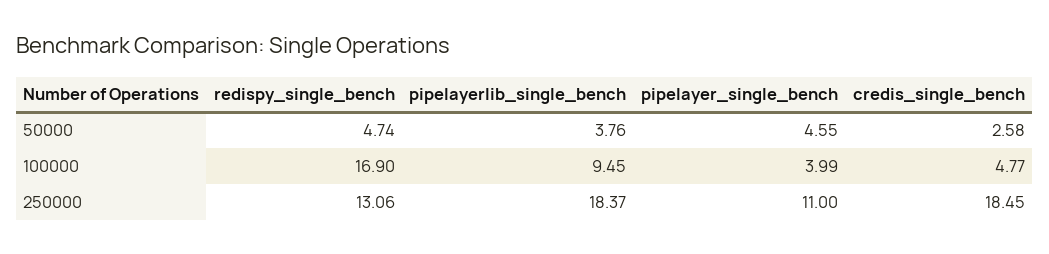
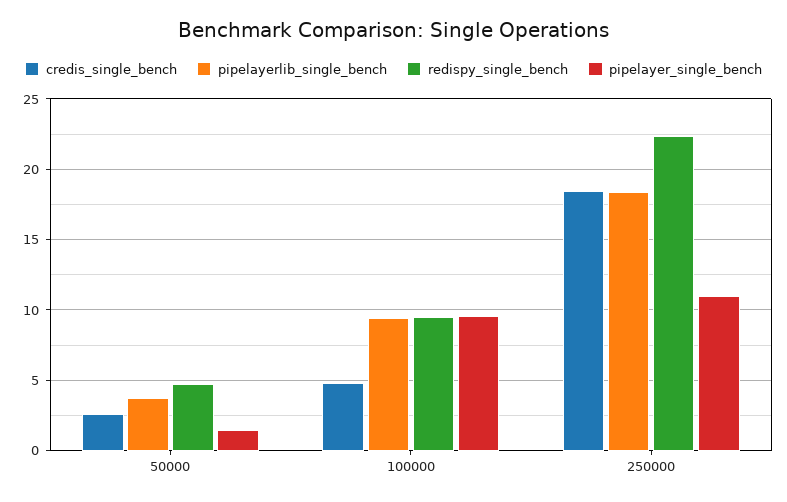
  {
    "redispy_single_bench": {
      "50000": 4.74,
-     "100000": 16.9,
+     "100000": 9.5,
-     "250000": 13.06
+     "250000": 22.5
    },
    "pipelayerlib_single_bench": {
      "50000": 3.76,
      "100000": 9.45,
      "250000": 18.37
    },
    "pipelayer_single_bench": {
-     "50000": 4.55,
+     "50000": 1.5,
-     "100000": 3.99,
+     "100000": 9.5,
      "250000": 11
    },
    "credis_single_bench": {
      "50000": 2.58,
      "100000": 4.77,
      "250000": 18.45
    }
  }

